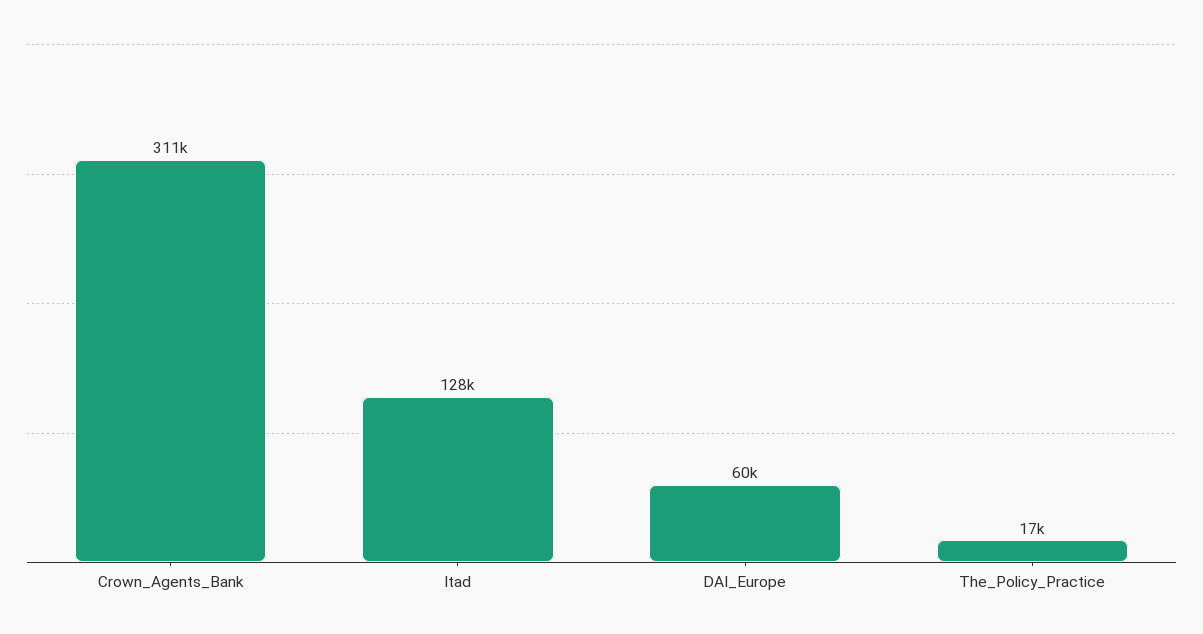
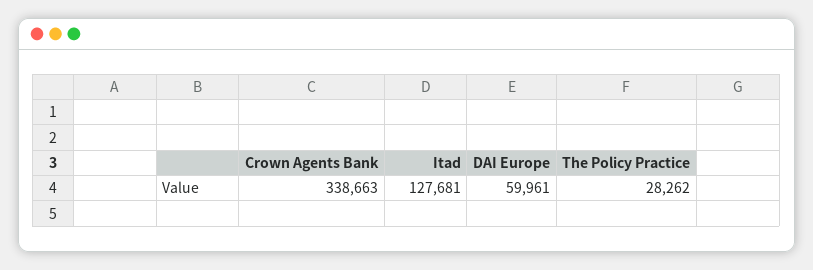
  {
-   "Crown_Agents_Bank": 311000,
+   "Crown_Agents_Bank": 338663,
    "Itad": 127681,
    "DAI_Europe": 59961,
-   "The_Policy_Practice": 17000
+   "The_Policy_Practice": 28262
  }

